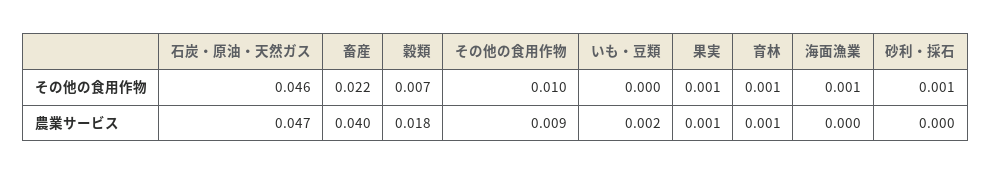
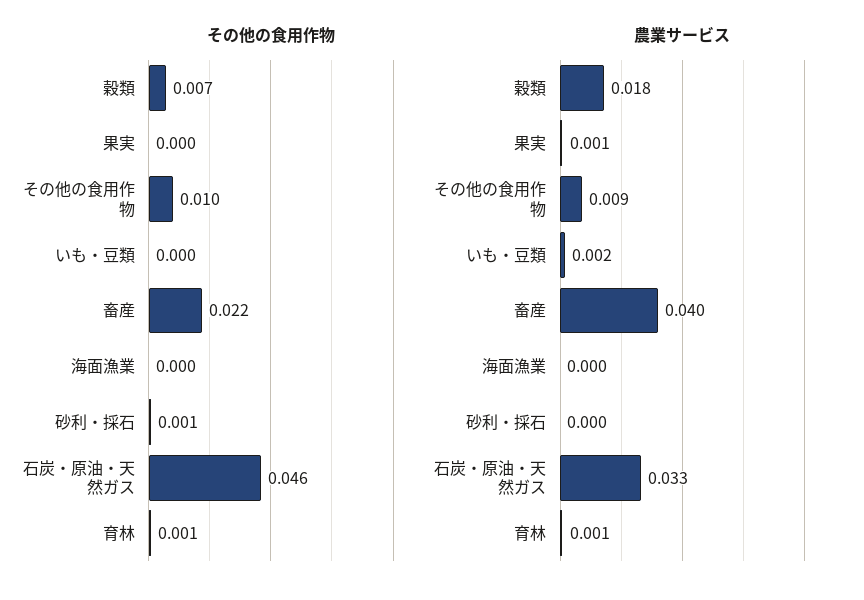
  {
    "その他の食用作物": {
      "石炭・原油・天然ガス": 0.046,
      "畜産": 0.022,
      "穀類": 0.007,
      "その他の食用作物": 0.01,
      "いも・豆類": 0,
-     "果実": 0.001,
+     "果実": 0,
      "育林": 0.001,
-     "海面漁業": 0.001,
+     "海面漁業": 0,
      "砂利・採石": 0.001
    },
    "農業サービス": {
-     "石炭・原油・天然ガス": 0.047,
+     "石炭・原油・天然ガス": 0.033,
      "畜産": 0.04,
      "穀類": 0.018,
      "その他の食用作物": 0.009,
      "いも・豆類": 0.002,
      "果実": 0.001,
      "育林": 0.001,
      "海面漁業": 0,
      "砂利・採石": 0
    }
  }

